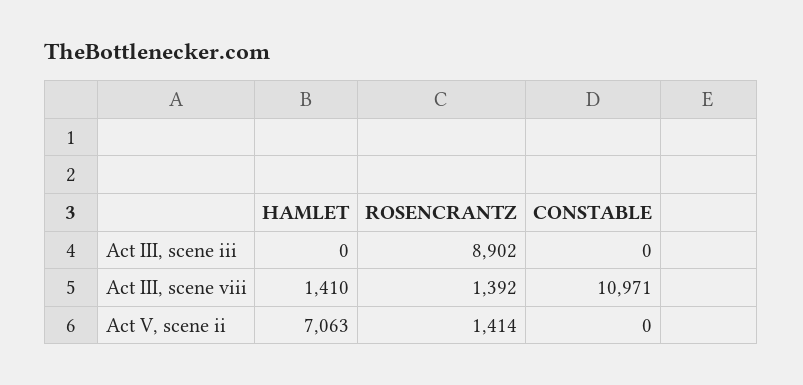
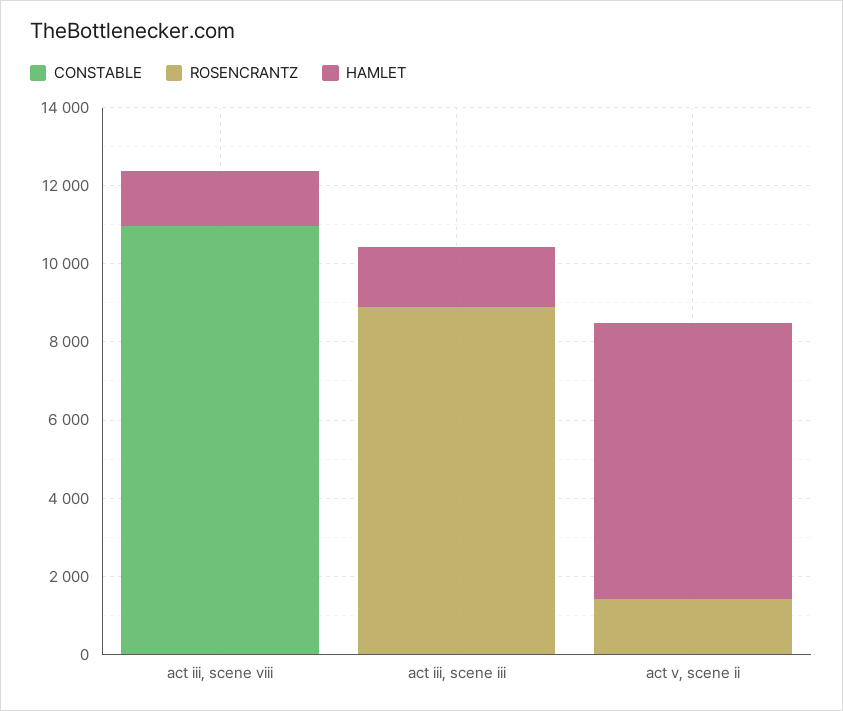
  {
    "HAMLET": {
-     "Act III, scene iii": 0,
+     "Act III, scene iii": 1500,
      "Act III, scene viii": 1410,
      "Act V, scene ii": 7063
    },
    "ROSENCRANTZ": {
      "Act III, scene iii": 8902,
-     "Act III, scene viii": 1392,
+     "Act III, scene viii": 0,
      "Act V, scene ii": 1414
    },
    "CONSTABLE": {
      "Act III, scene iii": 0,
      "Act III, scene viii": 10971,
      "Act V, scene ii": 0
    }
  }

